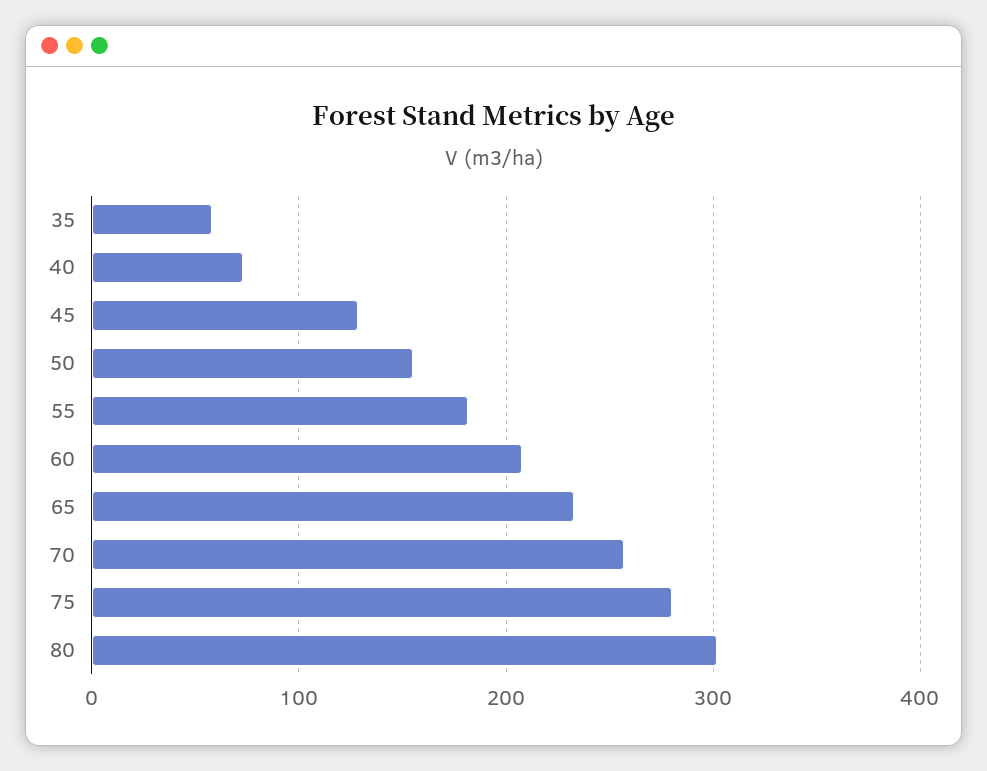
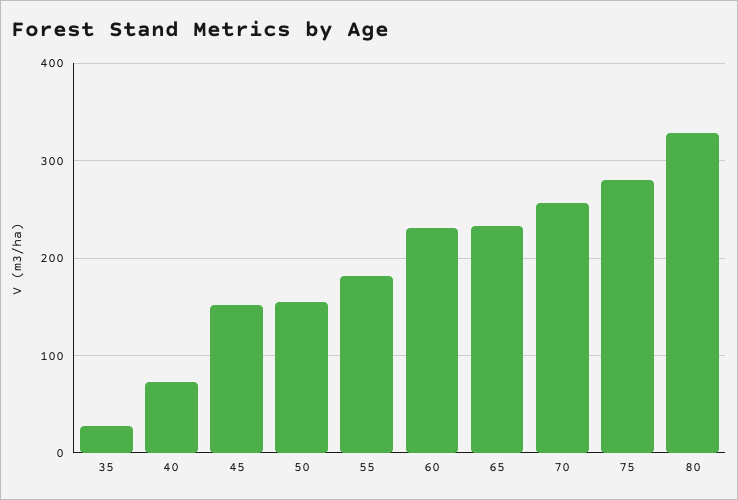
  {
-   "35": 60,
+   "35": 30,
    "40": 70,
-   "45": 130,
+   "45": 150,
    "50": 160,
    "55": 180,
-   "60": 210,
+   "60": 230,
    "65": 230,
    "70": 260,
    "75": 280,
-   "80": 300
+   "80": 330
  }

